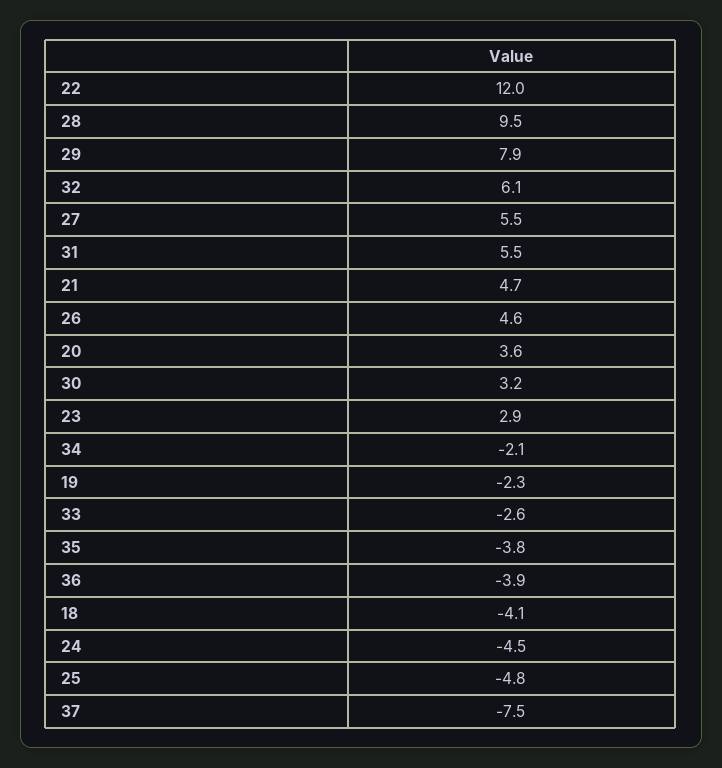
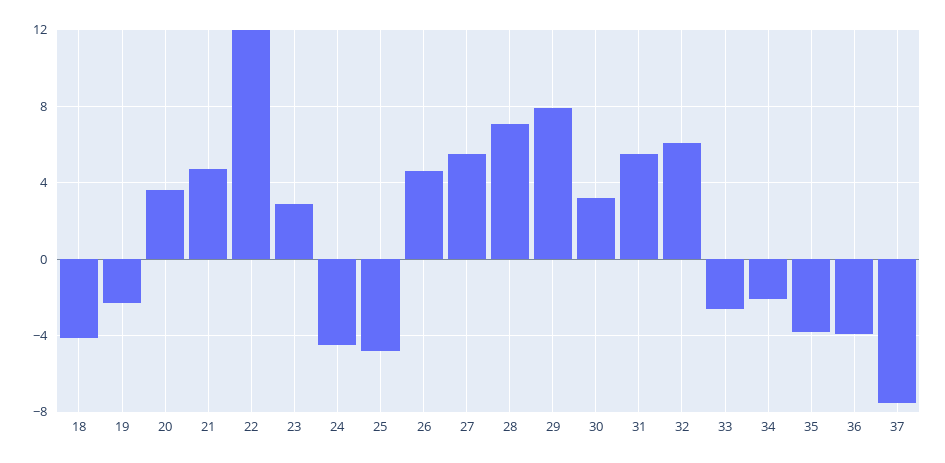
  {
    "22": 12,
-   "28": 9.5,
+   "28": 7,
    "29": 7.9,
    "32": 6.1,
    "27": 5.5,
    "31": 5.5,
    "21": 4.7,
    "26": 4.6,
    "20": 3.6,
    "30": 3.2,
    "23": 2.9,
    "34": -2.1,
    "19": -2.3,
    "33": -2.6,
    "35": -3.8,
    "36": -3.9,
    "18": -4.1,
    "24": -4.5,
    "25": -4.8,
    "37": -7.5
  }

